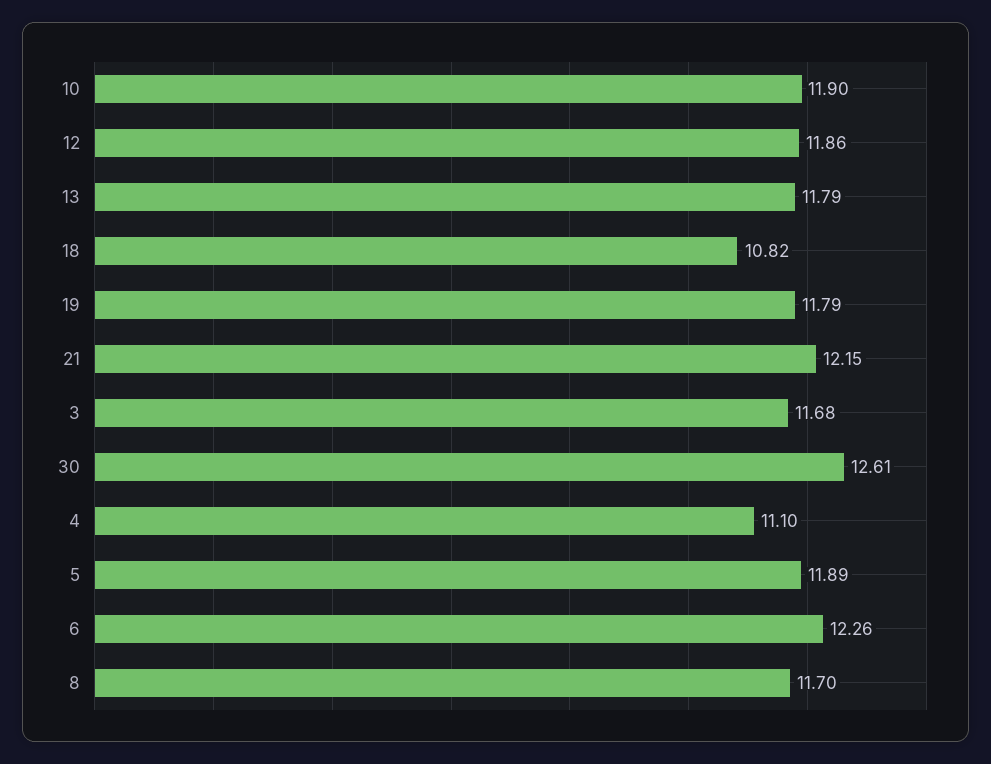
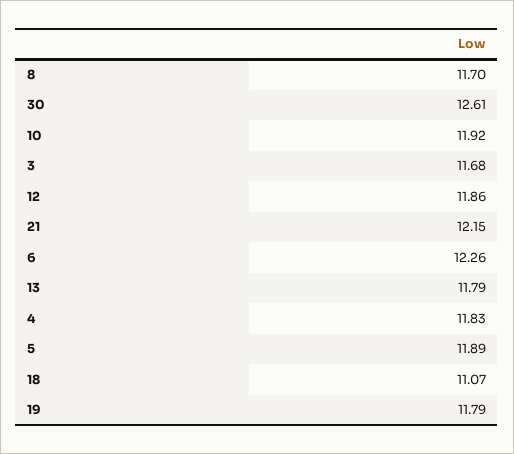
  {
-   "10": 11.9,
+   "10": 11.92,
    "12": 11.86,
    "13": 11.79,
-   "18": 10.82,
+   "18": 11.07,
    "19": 11.79,
    "21": 12.15,
    "3": 11.68,
    "30": 12.61,
-   "4": 11.1,
+   "4": 11.83,
    "5": 11.89,
    "6": 12.26,
    "8": 11.7
  }

